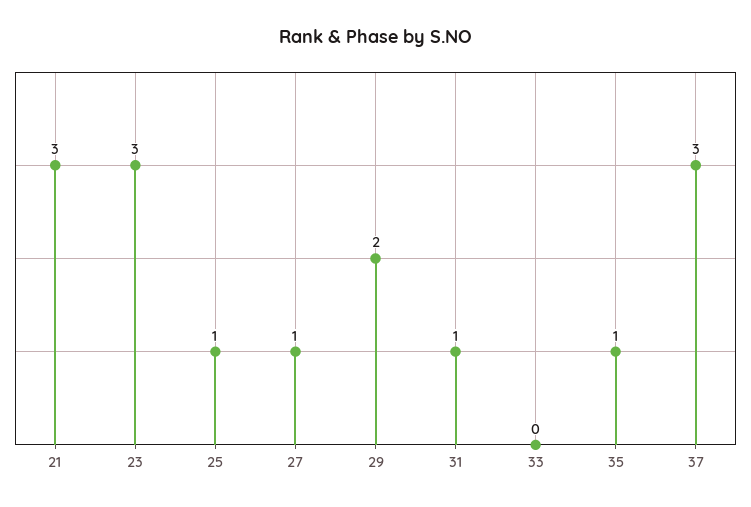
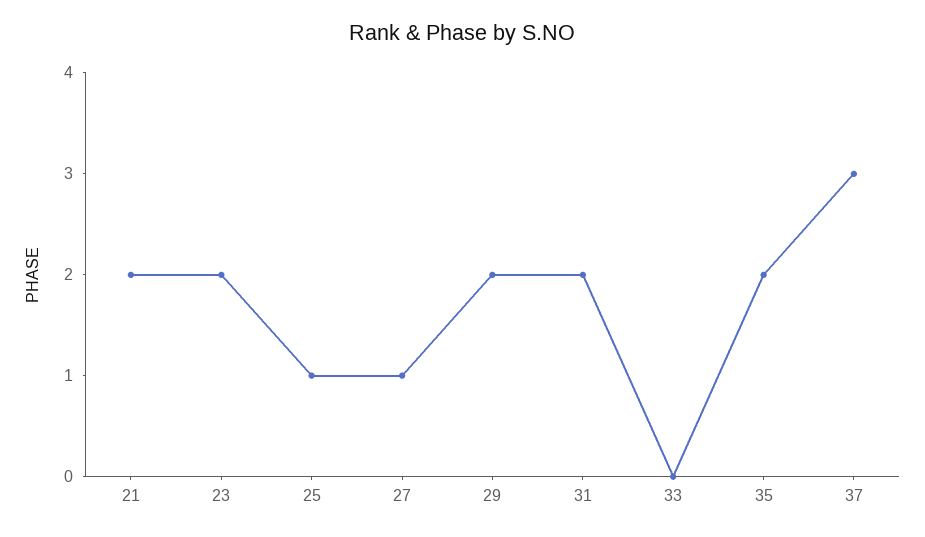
  {
-   "21": 3,
+   "21": 2,
-   "23": 3,
+   "23": 2,
    "25": 1,
    "27": 1,
    "29": 2,
-   "31": 1,
+   "31": 2,
    "33": 0,
-   "35": 1,
+   "35": 2,
    "37": 3
  }

